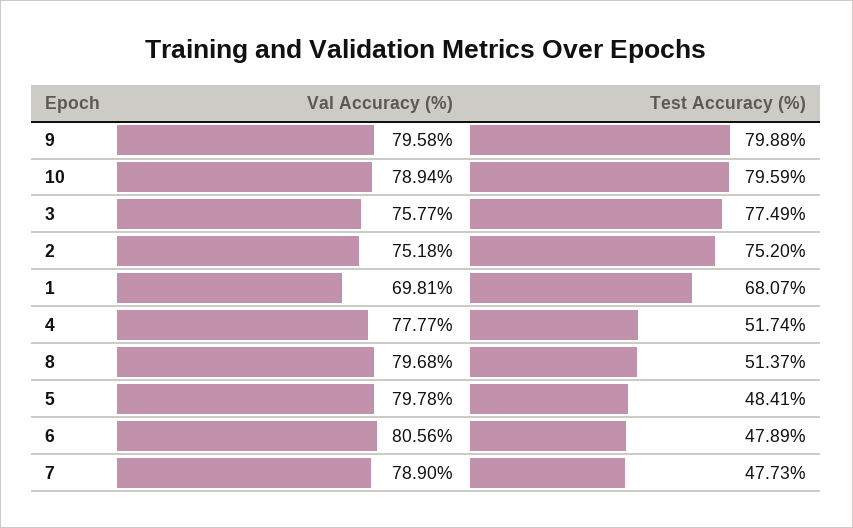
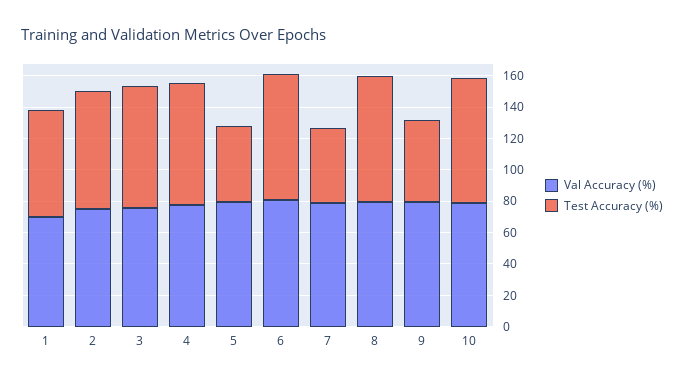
  {
    "Val Accuracy (%)": {
      "9": 79.58,
      "10": 78.94,
      "3": 75.77,
      "2": 75.18,
      "1": 69.81,
      "4": 77.77,
      "8": 79.68,
      "5": 79.78,
      "6": 80.56,
      "7": 78.9
    },
    "Test Accuracy (%)": {
-     "9": 79.88,
+     "9": 50,
      "10": 79.59,
      "3": 77.49,
      "2": 75.2,
      "1": 68.07,
-     "4": 51.74,
+     "4": 80,
-     "8": 51.37,
+     "8": 80,
      "5": 48.41,
-     "6": 47.89,
+     "6": 80,
      "7": 47.73
    }
  }

